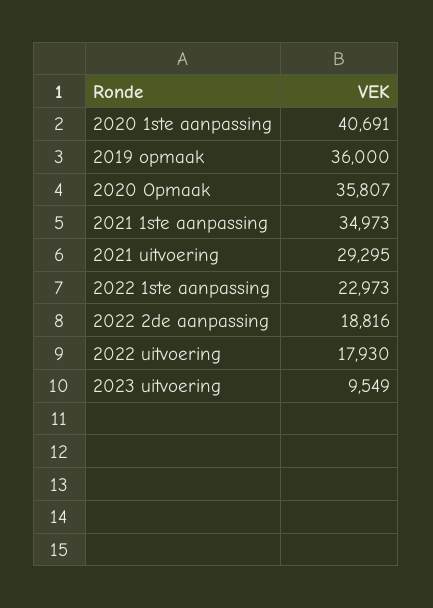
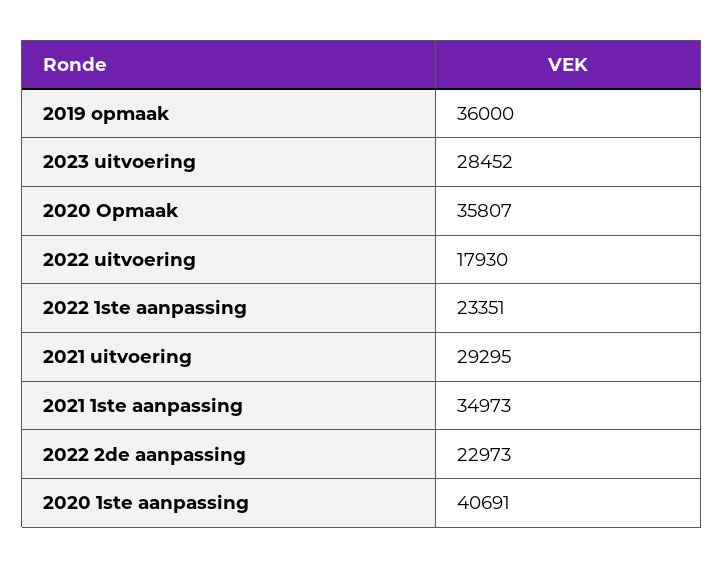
  {
    "2020 1ste aanpassing": 40691,
    "2019 opmaak": 36000,
    "2020 Opmaak": 35807,
    "2021 1ste aanpassing": 34973,
    "2021 uitvoering": 29295,
-   "2022 1ste aanpassing": 22973,
+   "2022 1ste aanpassing": 23351,
-   "2022 2de aanpassing": 18816,
+   "2022 2de aanpassing": 22973,
    "2022 uitvoering": 17930,
-   "2023 uitvoering": 9549
+   "2023 uitvoering": 28452
  }

